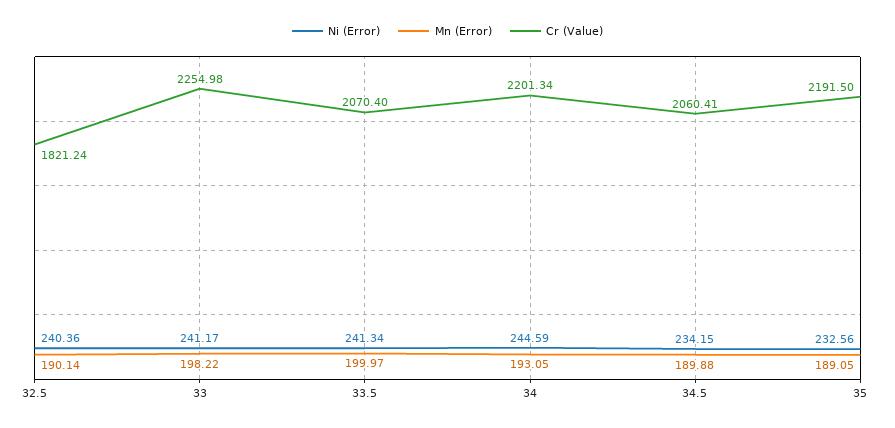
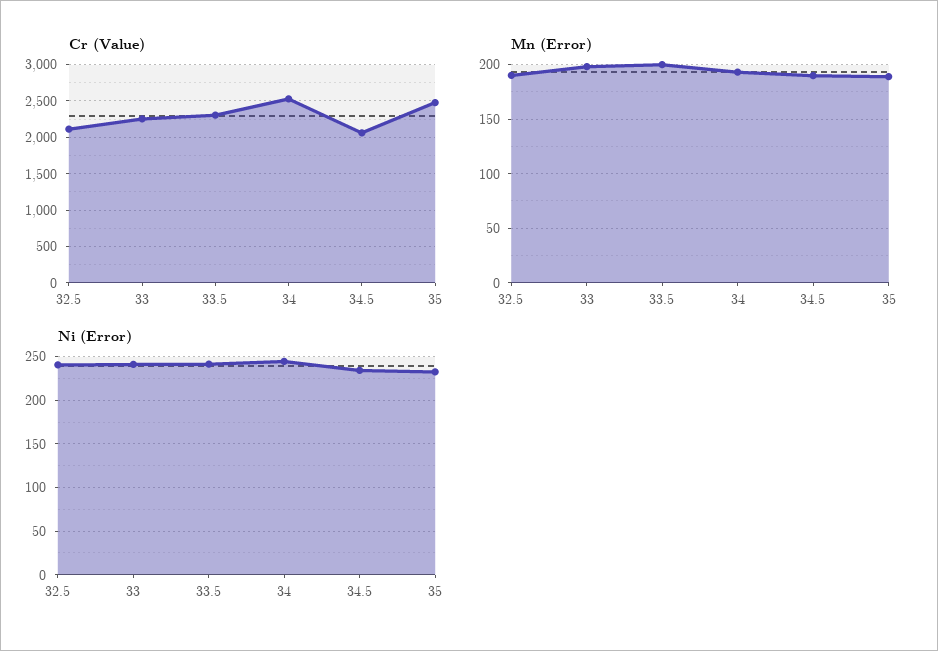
  {
    "Ni (Error)": {
      "32.5": 240.36,
      "33": 241.17,
      "33.5": 241.34,
      "34": 244.59,
      "34.5": 234.15,
      "35": 232.56
    },
    "Mn (Error)": {
      "32.5": 190.14,
      "33": 198.22,
      "33.5": 199.97,
      "34": 193.05,
      "34.5": 189.88,
      "35": 189.05
    },
    "Cr (Value)": {
-     "32.5": 1821.24,
+     "32.5": 2100,
      "33": 2254.98,
-     "33.5": 2070.4,
+     "33.5": 2300,
-     "34": 2201.34,
+     "34": 2500,
      "34.5": 2060.41,
-     "35": 2191.5
+     "35": 2500
    }
  }

